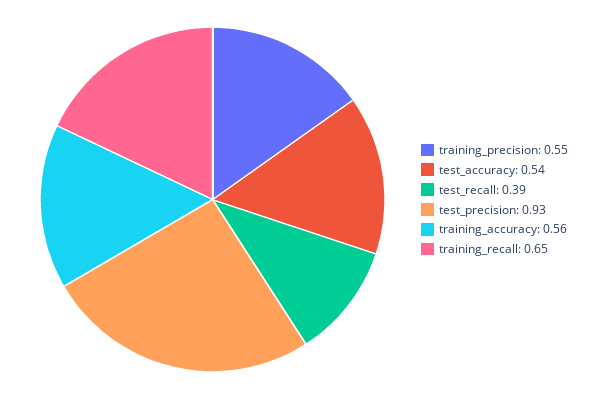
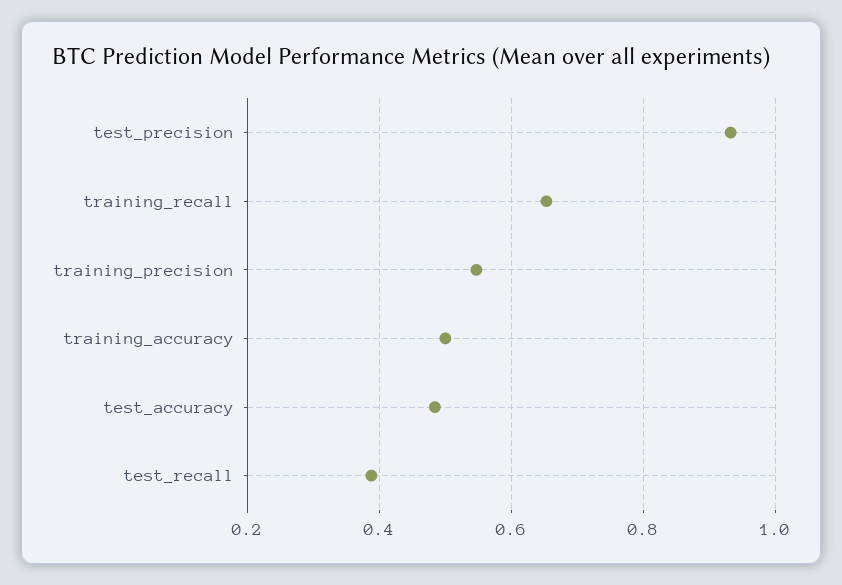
  {
    "training_precision": 0.55,
-   "test_accuracy": 0.54,
+   "test_accuracy": 0.48,
    "test_recall": 0.39,
    "test_precision": 0.93,
-   "training_accuracy": 0.56,
+   "training_accuracy": 0.5,
    "training_recall": 0.65
  }

